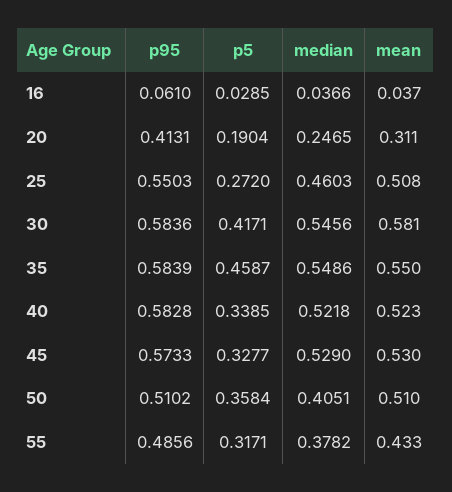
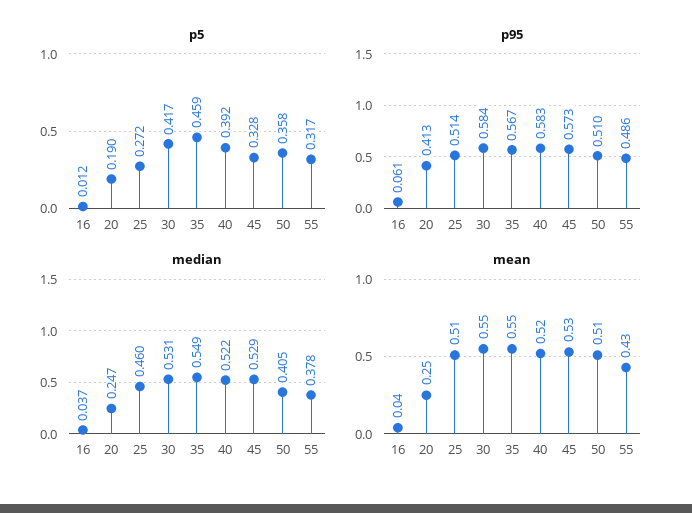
  {
    "p95": {
      "16": 0.061,
      "20": 0.4131,
-     "25": 0.5503,
+     "25": 0.514,
      "30": 0.5836,
-     "35": 0.5839,
+     "35": 0.567,
      "40": 0.5828,
      "45": 0.5733,
      "50": 0.5102,
      "55": 0.4856
    },
    "p5": {
-     "16": 0.0285,
+     "16": 0.012,
      "20": 0.1904,
      "25": 0.272,
      "30": 0.4171,
      "35": 0.4587,
-     "40": 0.3385,
+     "40": 0.392,
      "45": 0.3277,
      "50": 0.3584,
      "55": 0.3171
    },
    "median": {
      "16": 0.0366,
      "20": 0.2465,
      "25": 0.4603,
-     "30": 0.5456,
+     "30": 0.531,
      "35": 0.5486,
      "40": 0.5218,
      "45": 0.529,
      "50": 0.4051,
      "55": 0.3782
    },
    "mean": {
      "16": 0.037,
-     "20": 0.311,
+     "20": 0.25,
      "25": 0.508,
-     "30": 0.581,
+     "30": 0.55,
      "35": 0.55,
      "40": 0.523,
      "45": 0.53,
      "50": 0.51,
      "55": 0.433
    }
  }

